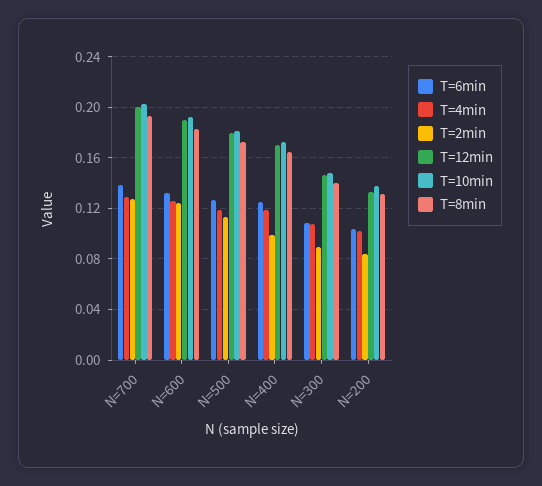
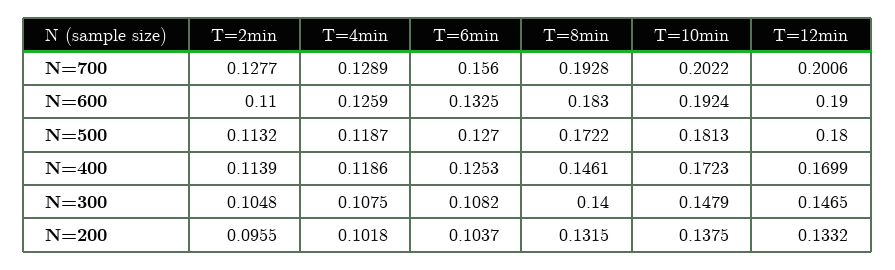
  {
    "T=6min": {
-     "N=700": 0.14,
+     "N=700": 0.156,
      "N=600": 0.1325,
      "N=500": 0.127,
      "N=400": 0.1253,
      "N=300": 0.1082,
      "N=200": 0.1037
    },
    "T=4min": {
      "N=700": 0.1289,
      "N=600": 0.1259,
      "N=500": 0.1187,
      "N=400": 0.1186,
      "N=300": 0.1075,
      "N=200": 0.1018
    },
    "T=2min": {
      "N=700": 0.1277,
-     "N=600": 0.125,
+     "N=600": 0.11,
      "N=500": 0.1132,
-     "N=400": 0.1,
+     "N=400": 0.1139,
-     "N=300": 0.09,
+     "N=300": 0.1048,
-     "N=200": 0.085
+     "N=200": 0.0955
    },
    "T=12min": {
      "N=700": 0.2006,
      "N=600": 0.19,
      "N=500": 0.18,
      "N=400": 0.1699,
      "N=300": 0.1465,
      "N=200": 0.1332
    },
    "T=10min": {
      "N=700": 0.2022,
      "N=600": 0.1924,
      "N=500": 0.1813,
      "N=400": 0.1723,
      "N=300": 0.1479,
      "N=200": 0.1375
    },
    "T=8min": {
      "N=700": 0.1928,
      "N=600": 0.183,
      "N=500": 0.1722,
-     "N=400": 0.165,
+     "N=400": 0.1461,
      "N=300": 0.14,
      "N=200": 0.1315
    }
  }

